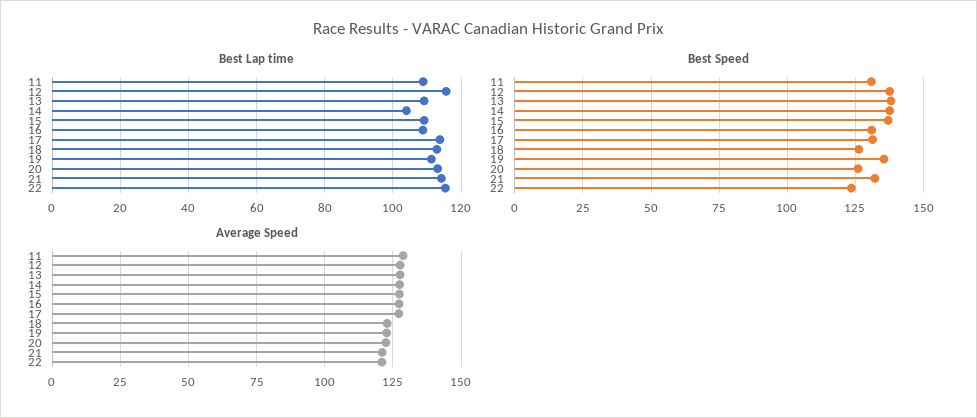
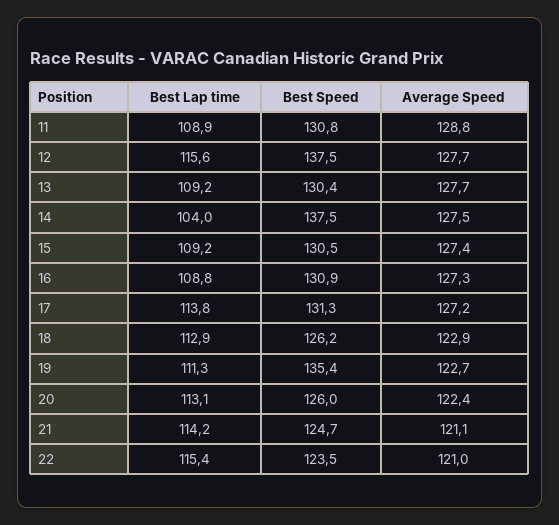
  {
    "Best Lap time": {
      "11": 108.9,
      "12": 115.6,
      "13": 109.2,
      "14": 104,
      "15": 109.2,
      "16": 108.8,
      "17": 113.8,
      "18": 112.9,
      "19": 111.3,
      "20": 113.1,
      "21": 114.2,
      "22": 115.4
    },
    "Best Speed": {
      "11": 130.8,
      "12": 137.5,
-     "13": 137.5,
+     "13": 130.4,
      "14": 137.5,
-     "15": 137.5,
+     "15": 130.5,
      "16": 130.9,
      "17": 131.3,
      "18": 126.2,
      "19": 135.4,
      "20": 126,
-     "21": 132.5,
+     "21": 124.7,
      "22": 123.5
    },
    "Average Speed": {
      "11": 128.8,
      "12": 127.7,
      "13": 127.7,
      "14": 127.5,
      "15": 127.4,
      "16": 127.3,
      "17": 127.2,
      "18": 122.9,
      "19": 122.7,
      "20": 122.4,
      "21": 121.1,
      "22": 121
    }
  }

